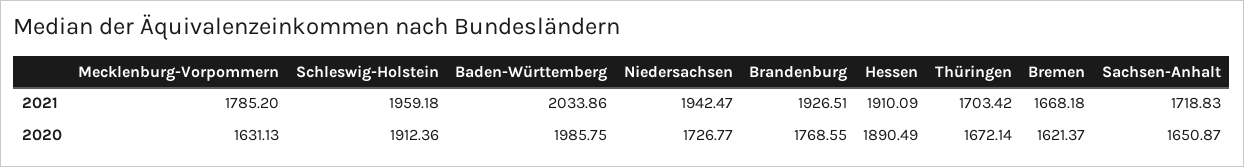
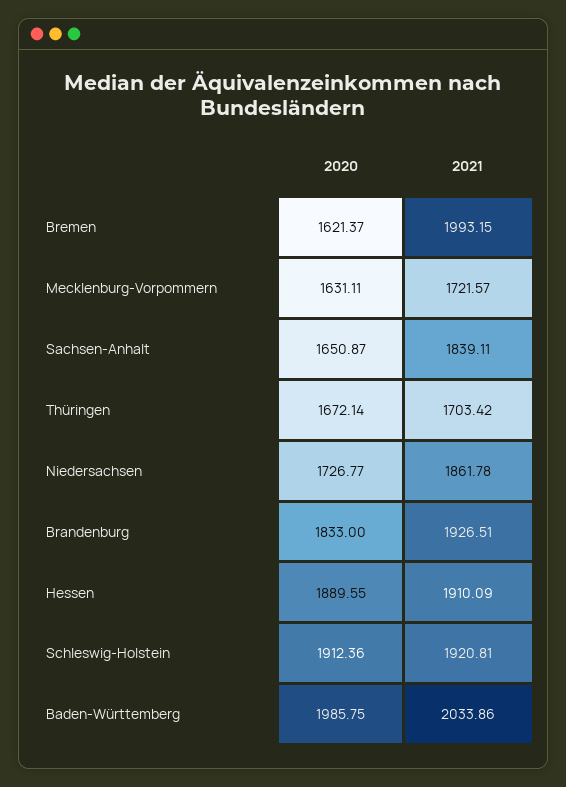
  {
    "Mecklenburg-Vorpommern": {
-     "2021": 1785.2,
+     "2021": 1721.57,
-     "2020": 1631.13
+     "2020": 1631.11
    },
    "Schleswig-Holstein": {
-     "2021": 1959.18,
+     "2021": 1920.81,
      "2020": 1912.36
    },
    "Baden-Württemberg": {
      "2021": 2033.86,
      "2020": 1985.75
    },
    "Niedersachsen": {
-     "2021": 1942.47,
+     "2021": 1861.78,
      "2020": 1726.77
    },
    "Brandenburg": {
      "2021": 1926.51,
-     "2020": 1768.55
+     "2020": 1833
    },
    "Hessen": {
      "2021": 1910.09,
-     "2020": 1890.49
+     "2020": 1889.55
    },
    "Thüringen": {
      "2021": 1703.42,
      "2020": 1672.14
    },
    "Bremen": {
-     "2021": 1668.18,
+     "2021": 1993.15,
      "2020": 1621.37
    },
    "Sachsen-Anhalt": {
-     "2021": 1718.83,
+     "2021": 1839.11,
      "2020": 1650.87
    }
  }

